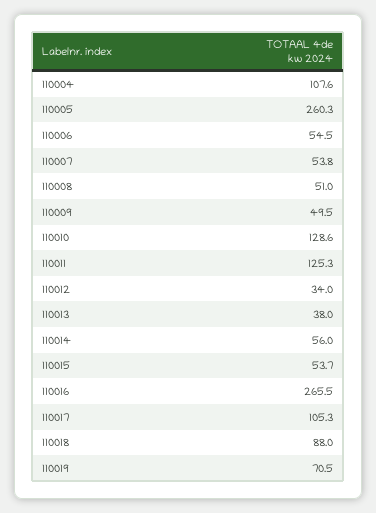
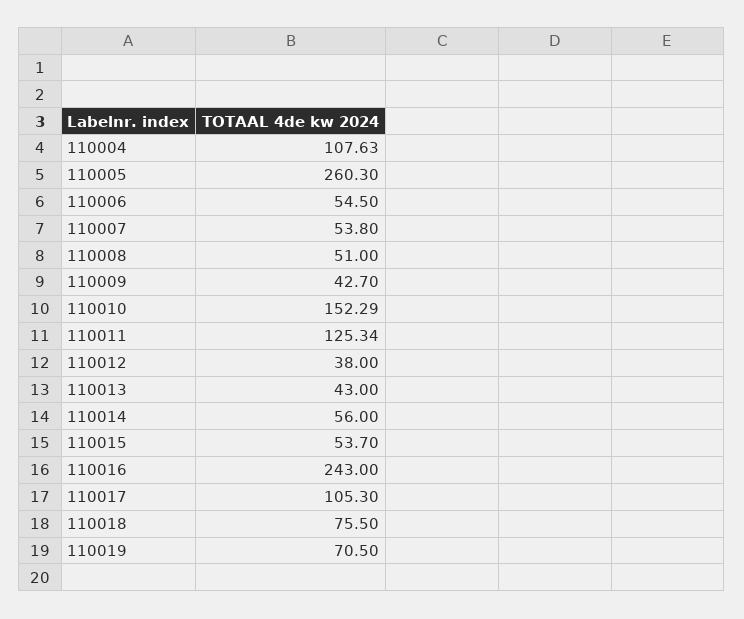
  {
    "110004": 107.63,
    "110005": 260.3,
    "110006": 54.5,
    "110007": 53.8,
    "110008": 51,
-   "110009": 49.5,
+   "110009": 42.7,
-   "110010": 128.6,
+   "110010": 152.29,
    "110011": 125.34,
-   "110012": 34,
+   "110012": 38,
-   "110013": 38,
+   "110013": 43,
    "110014": 56,
    "110015": 53.7,
-   "110016": 265.5,
+   "110016": 243,
    "110017": 105.3,
-   "110018": 88,
+   "110018": 75.5,
    "110019": 70.5
  }

